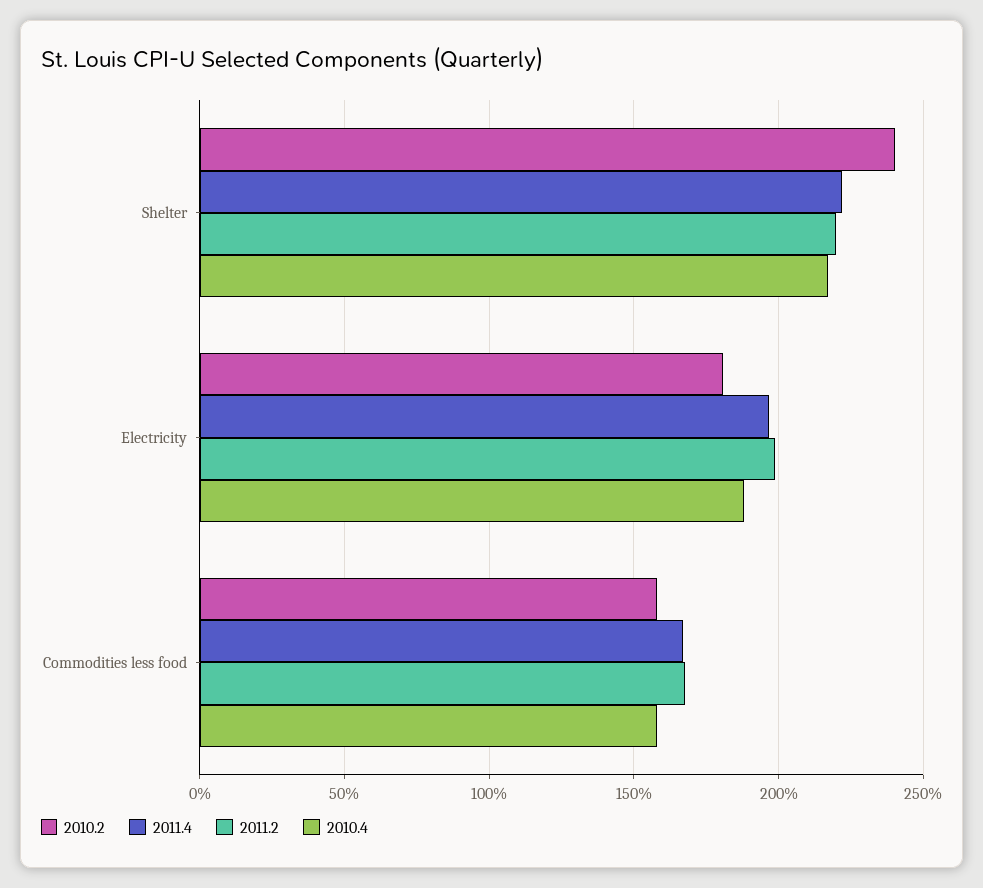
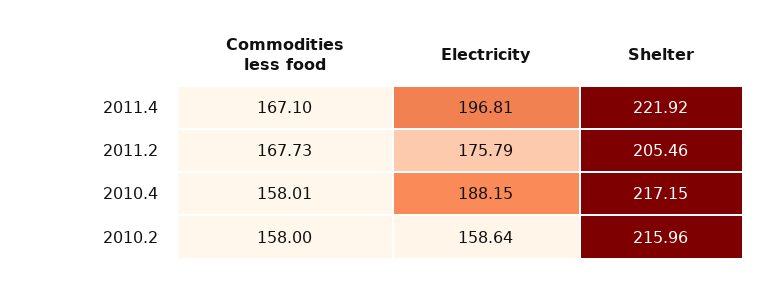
  {
    "2010.2": {
-     "Shelter": 240,
+     "Shelter": 215.96,
-     "Electricity": 180,
+     "Electricity": 158.64,
      "Commodities less food": 158
    },
    "2011.4": {
      "Shelter": 221.92,
      "Electricity": 196.81,
      "Commodities less food": 167.1
    },
    "2011.2": {
-     "Shelter": 220,
+     "Shelter": 205.46,
-     "Electricity": 200,
+     "Electricity": 175.79,
      "Commodities less food": 167.73
    },
    "2010.4": {
      "Shelter": 217.15,
      "Electricity": 188.15,
      "Commodities less food": 158.01
    }
  }

